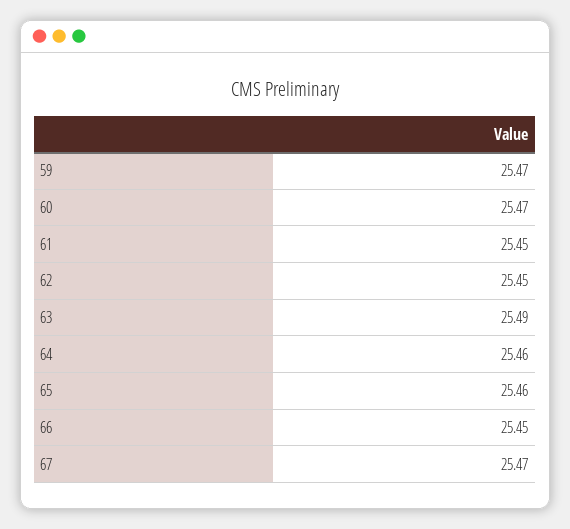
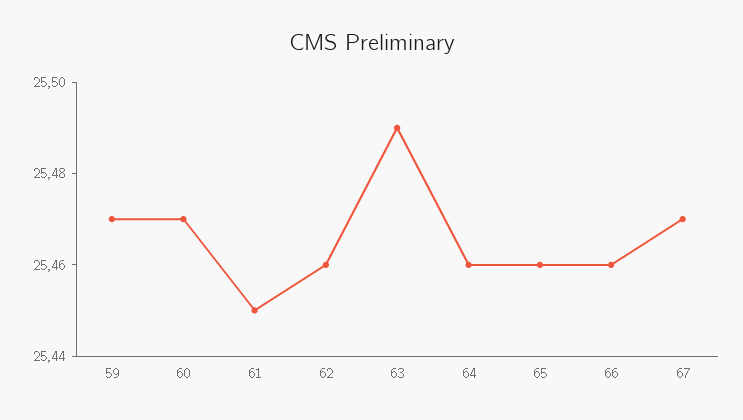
  {
    "59": 25.47,
    "60": 25.47,
    "61": 25.45,
-   "62": 25.45,
+   "62": 25.46,
    "63": 25.49,
    "64": 25.46,
    "65": 25.46,
-   "66": 25.45,
+   "66": 25.46,
    "67": 25.47
  }

